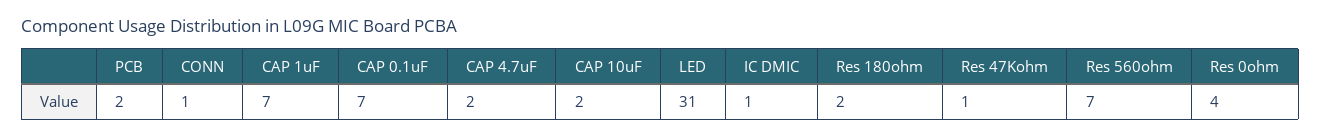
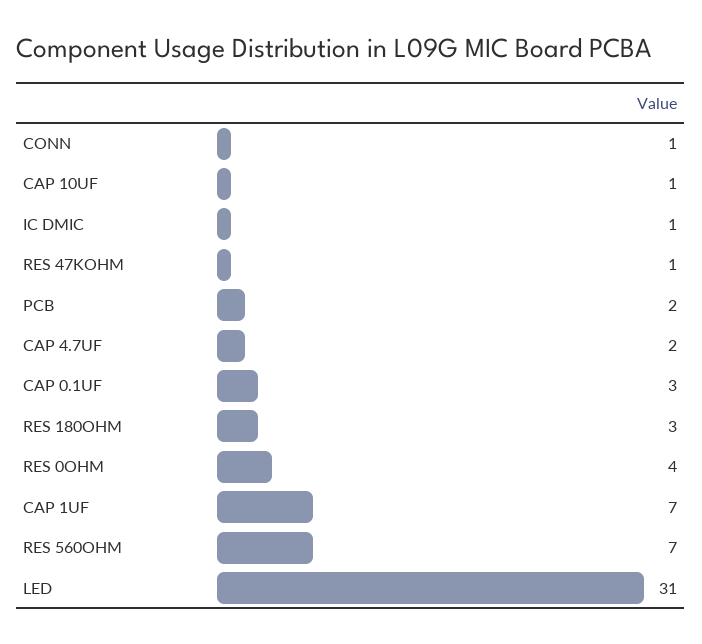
  {
    "PCB": 2,
    "CONN": 1,
    "CAP 1uF": 7,
-   "CAP 0.1uF": 7,
+   "CAP 0.1uF": 3,
    "CAP 4.7uF": 2,
-   "CAP 10uF": 2,
+   "CAP 10uF": 1,
    "LED": 31,
    "IC DMIC": 1,
-   "Res 180ohm": 2,
+   "Res 180ohm": 3,
    "Res 47Kohm": 1,
    "Res 560ohm": 7,
    "Res 0ohm": 4
  }

